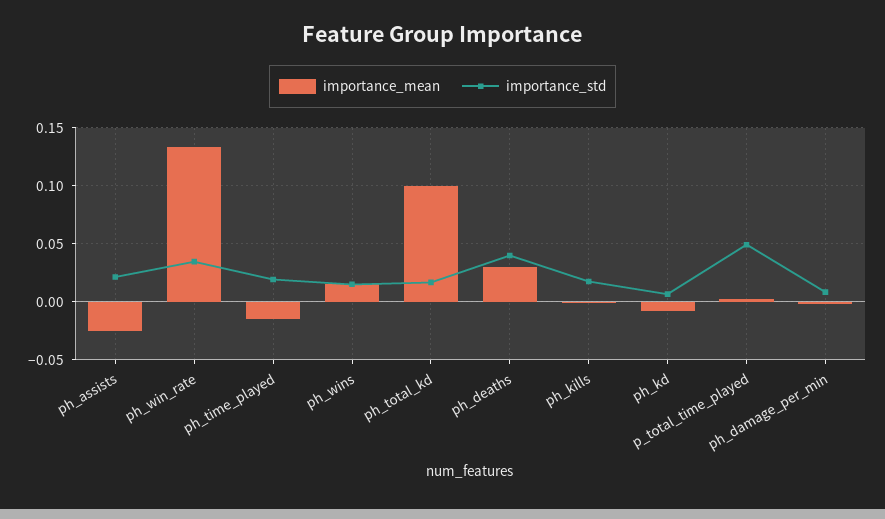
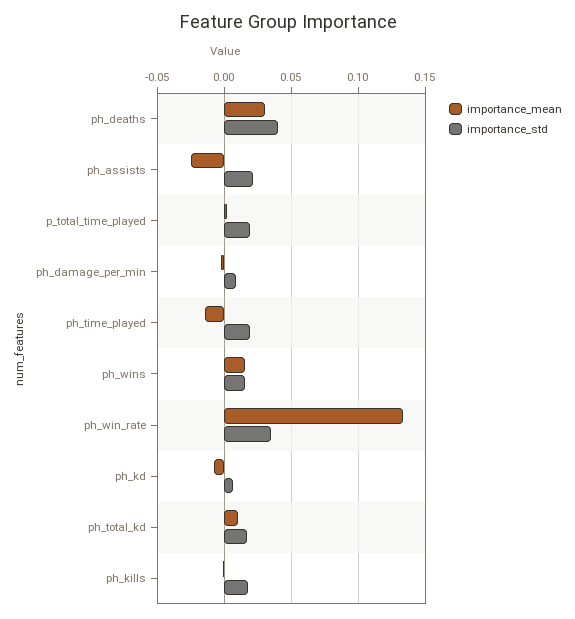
  {
    "importance_mean": {
      "ph_assists": -0.025,
      "ph_win_rate": 0.135,
      "ph_time_played": -0.015,
      "ph_wins": 0.015,
-     "ph_total_kd": 0.1,
+     "ph_total_kd": 0.01,
      "ph_deaths": 0.03,
      "ph_kills": 0,
      "ph_kd": -0.01,
      "p_total_time_played": 0,
      "ph_damage_per_min": 0
    },
    "importance_std": {
      "ph_assists": 0.02,
      "ph_win_rate": 0.035,
      "ph_time_played": 0.02,
      "ph_wins": 0.015,
      "ph_total_kd": 0.015,
      "ph_deaths": 0.04,
      "ph_kills": 0.02,
      "ph_kd": 0.005,
-     "p_total_time_played": 0.05,
+     "p_total_time_played": 0.02,
      "ph_damage_per_min": 0.01
    }
  }

